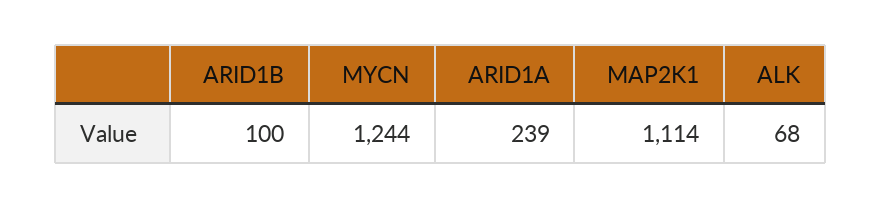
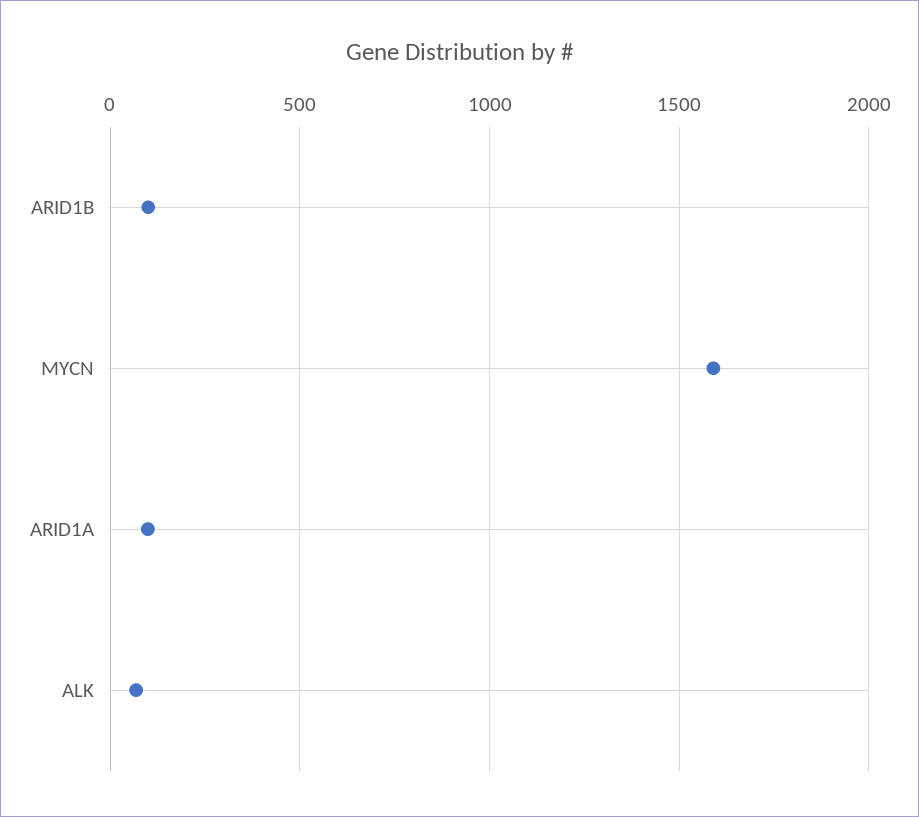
  {
    "ARID1B": 100,
-   "MYCN": 1244,
+   "MYCN": 1600,
-   "ARID1A": 239,
+   "ARID1A": 100,
-   "MAP2K1": 1114,
    "ALK": 68
  }

